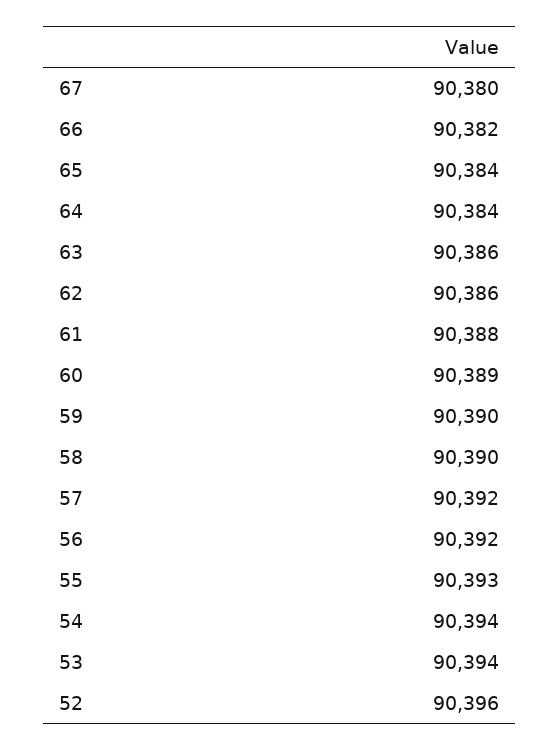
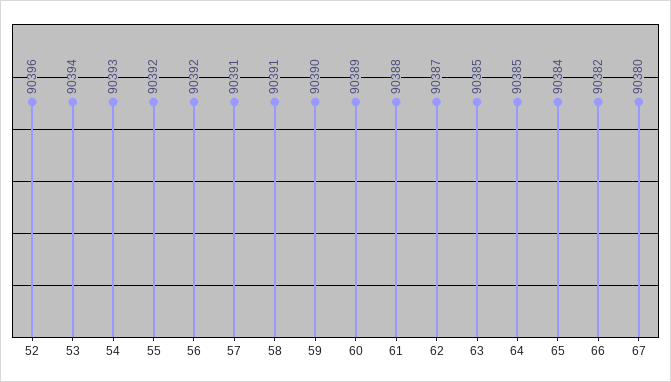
  {
    "67": 90380,
    "66": 90382,
    "65": 90384,
-   "64": 90384,
+   "64": 90385,
-   "63": 90386,
+   "63": 90385,
-   "62": 90386,
+   "62": 90387,
    "61": 90388,
    "60": 90389,
    "59": 90390,
-   "58": 90390,
+   "58": 90391,
-   "57": 90392,
+   "57": 90391,
    "56": 90392,
-   "55": 90393,
+   "55": 90392,
-   "54": 90394,
+   "54": 90393,
    "53": 90394,
    "52": 90396
  }

